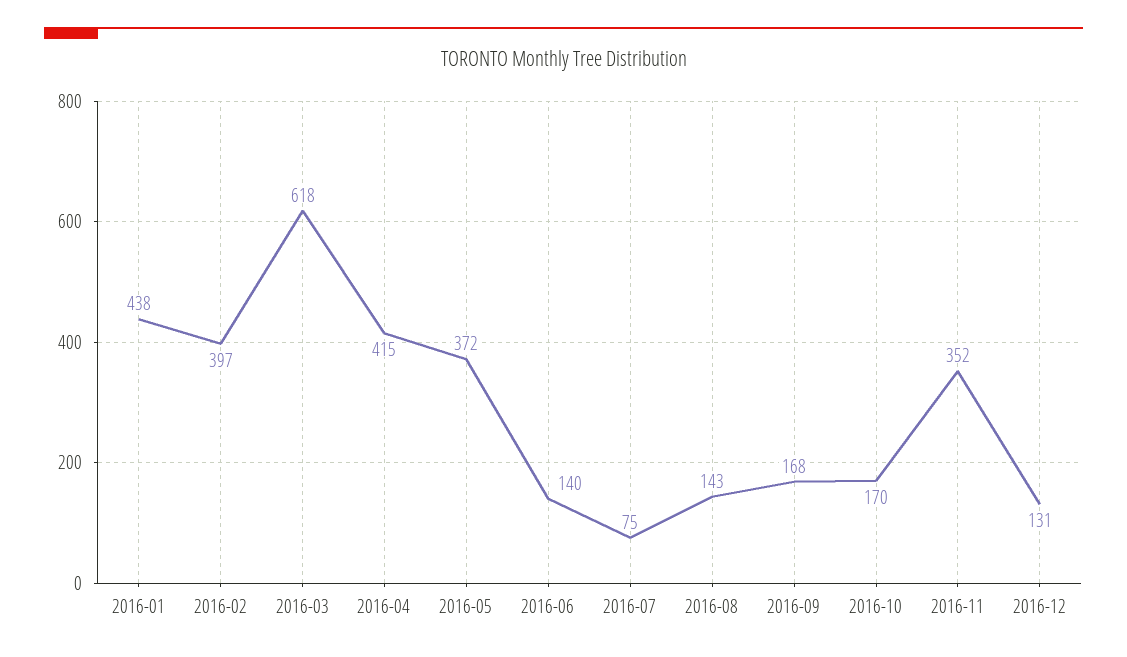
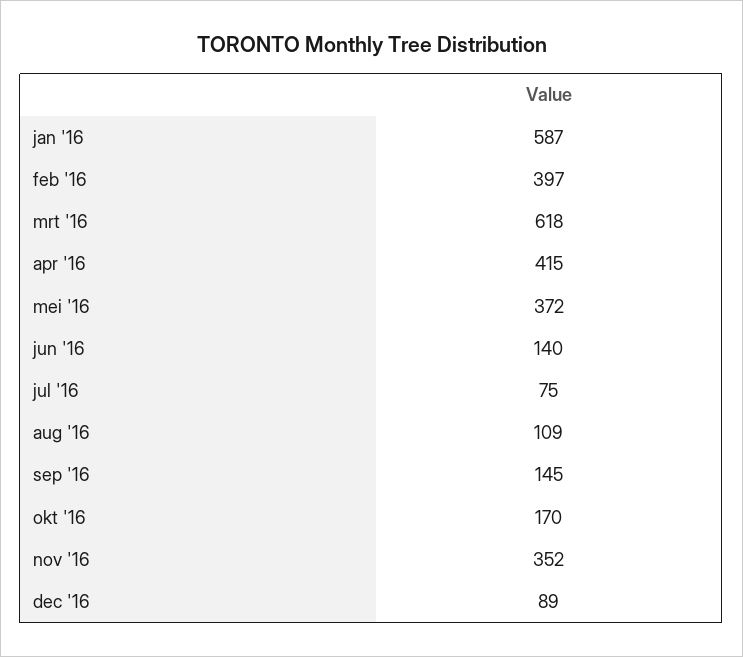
  {
-   "2016-01": 438,
+   "2016-01": 587,
    "2016-02": 397,
    "2016-03": 618,
    "2016-04": 415,
    "2016-05": 372,
    "2016-06": 140,
    "2016-07": 75,
-   "2016-08": 143,
+   "2016-08": 109,
-   "2016-09": 168,
+   "2016-09": 145,
    "2016-10": 170,
    "2016-11": 352,
-   "2016-12": 131
+   "2016-12": 89
  }

